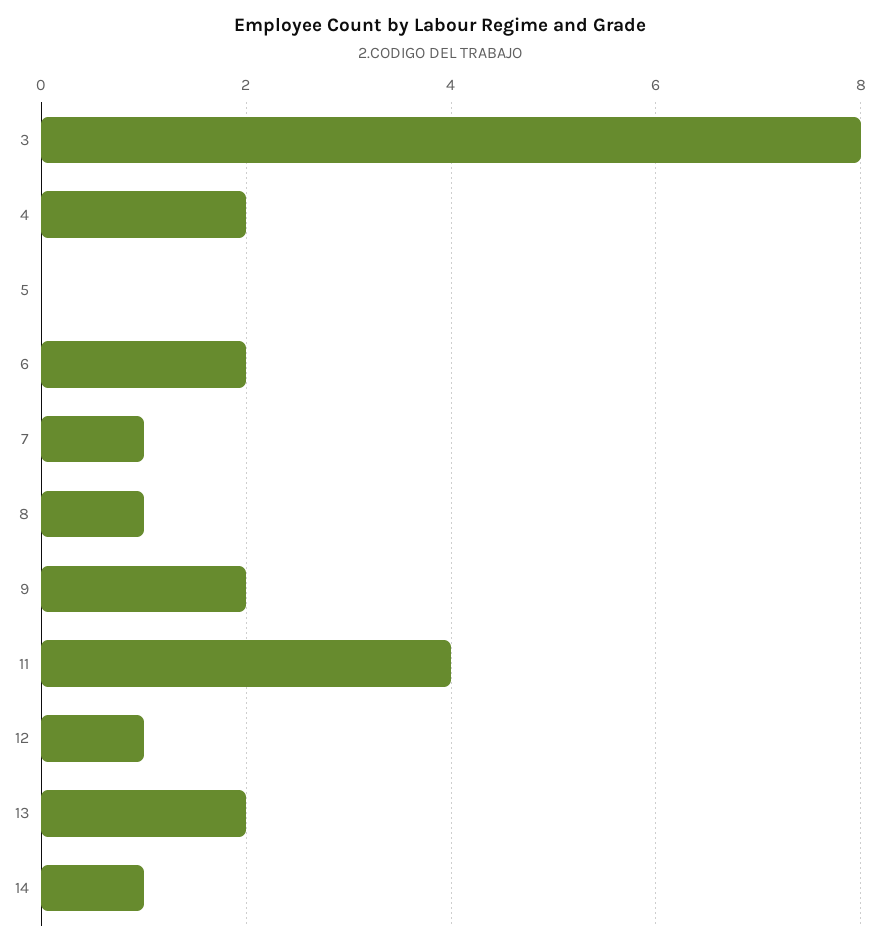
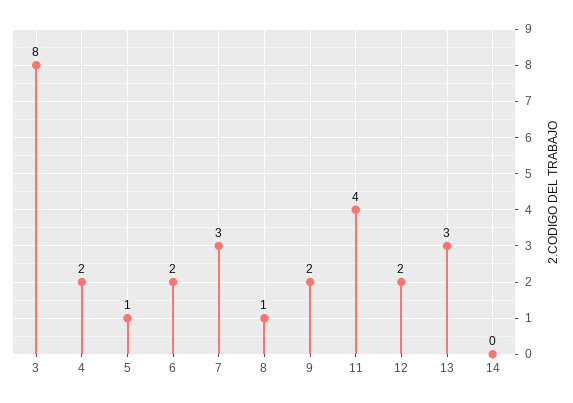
  {
    "3": 8,
    "4": 2,
-   "5": 0,
+   "5": 1,
    "6": 2,
-   "7": 1,
+   "7": 3,
    "8": 1,
    "9": 2,
    "11": 4,
-   "12": 1,
+   "12": 2,
-   "13": 2,
+   "13": 3,
-   "14": 1
+   "14": 0
  }

